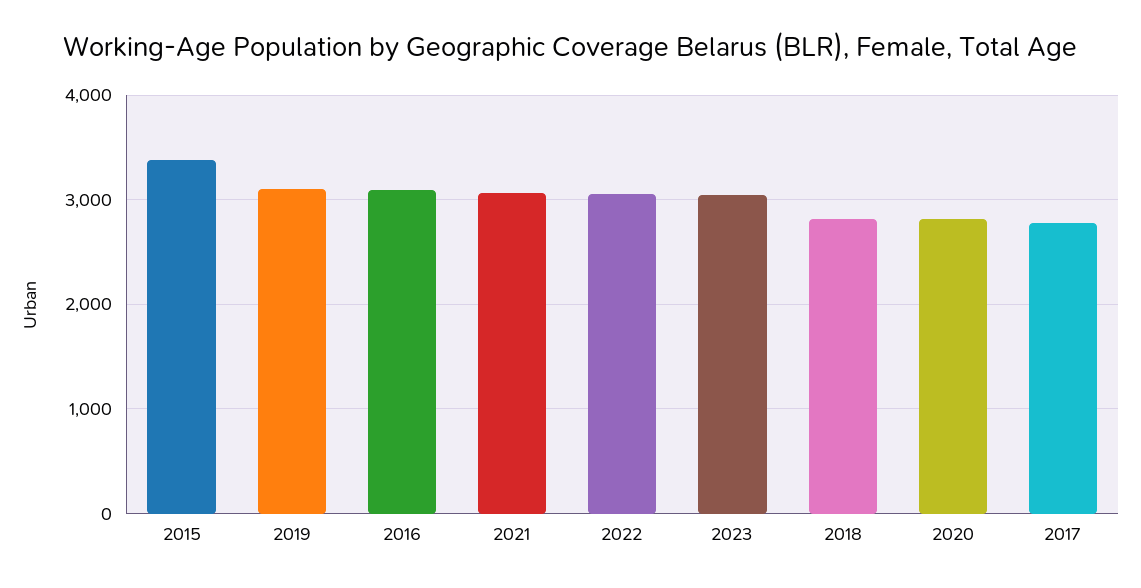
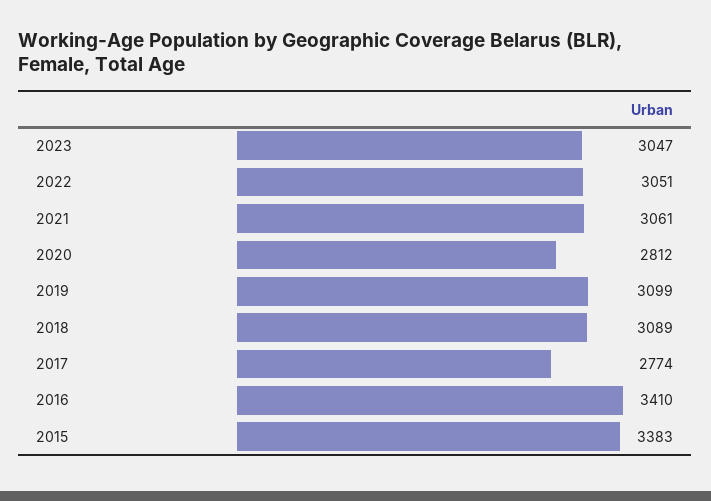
  {
    "2015": 3383,
    "2019": 3099,
-   "2016": 3100,
+   "2016": 3410,
    "2021": 3061,
    "2022": 3051,
    "2023": 3047,
-   "2018": 2800,
+   "2018": 3089,
    "2020": 2812,
    "2017": 2774
  }

